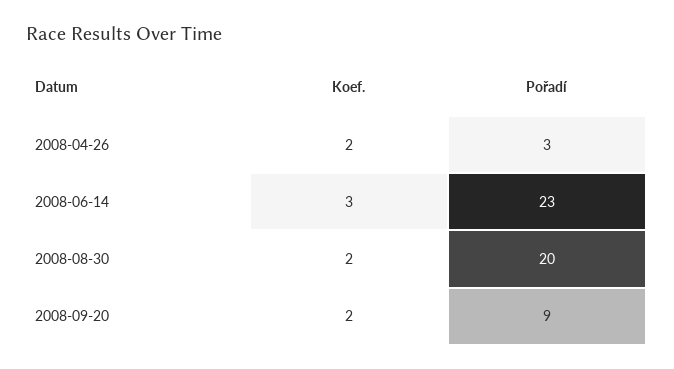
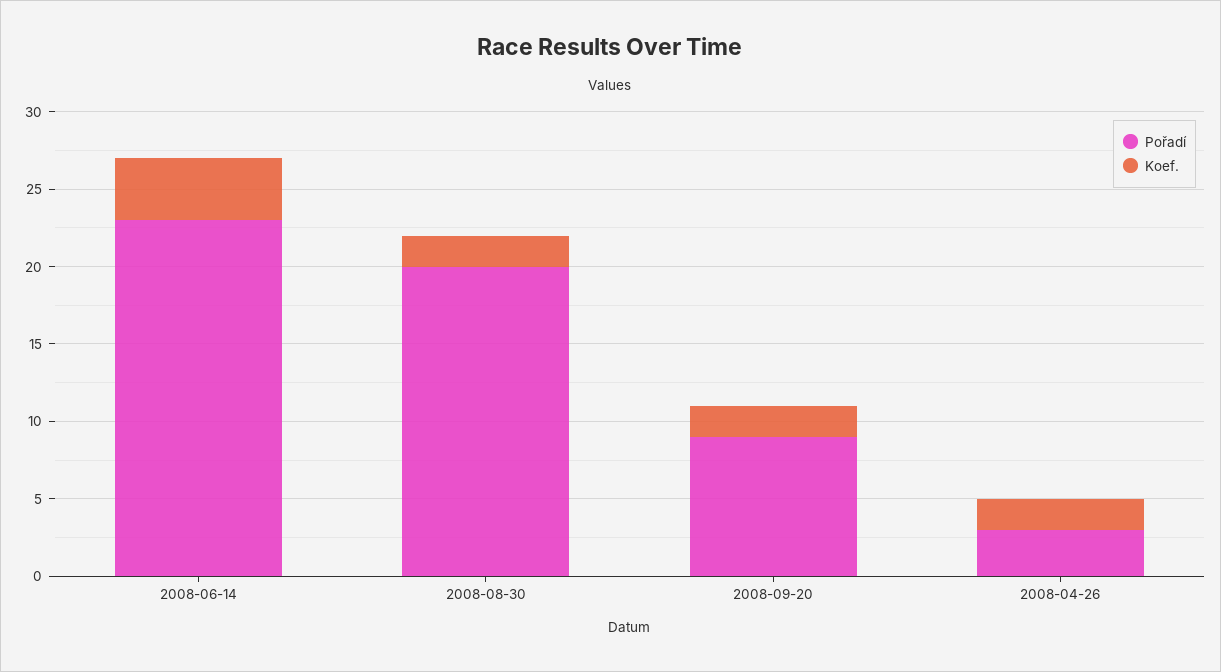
  {
    "Koef.": {
      "2008-04-26": 2,
-     "2008-06-14": 3,
+     "2008-06-14": 4,
      "2008-08-30": 2,
      "2008-09-20": 2
    },
    "Pořadí": {
      "2008-04-26": 3,
      "2008-06-14": 23,
      "2008-08-30": 20,
      "2008-09-20": 9
    }
  }

